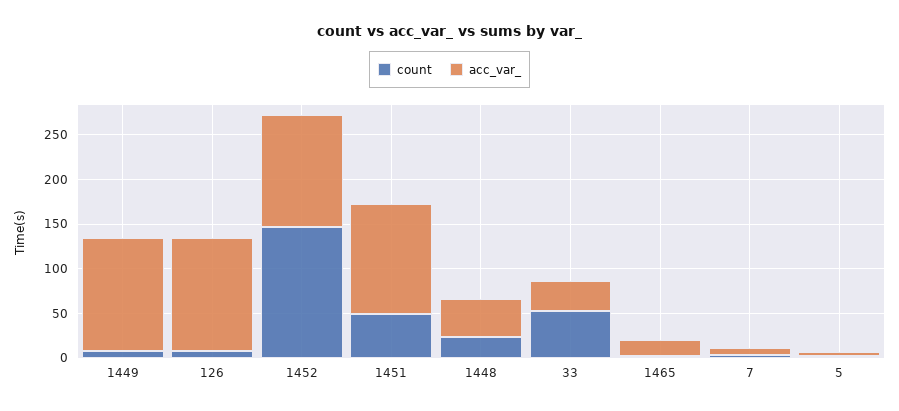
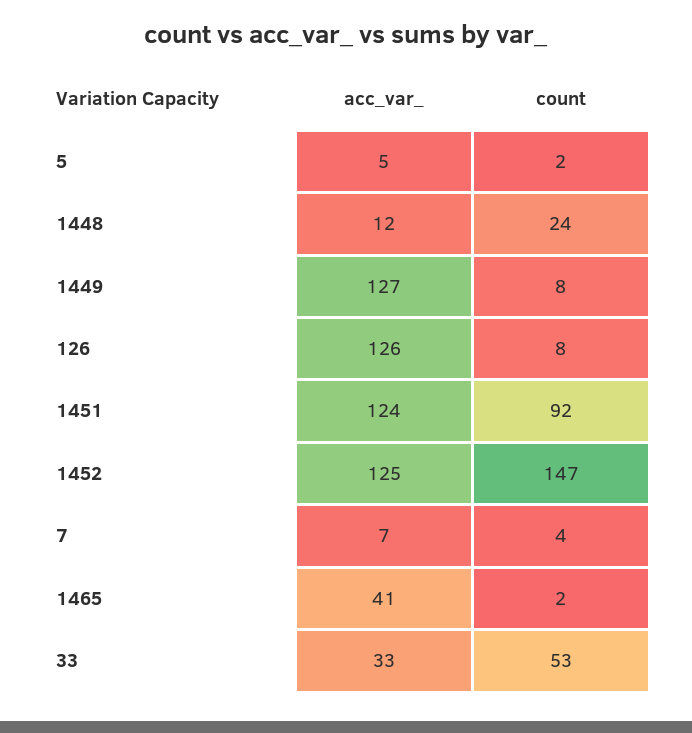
  {
    "count": {
      "1449": 8,
      "126": 8,
      "1452": 147,
-     "1451": 50,
+     "1451": 92,
      "1448": 24,
      "33": 53,
      "1465": 2,
      "7": 4,
      "5": 2
    },
    "acc_var_": {
      "1449": 127,
      "126": 126,
      "1452": 125,
      "1451": 124,
-     "1448": 40,
+     "1448": 12,
      "33": 33,
-     "1465": 20,
+     "1465": 41,
      "7": 7,
      "5": 5
    }
  }

